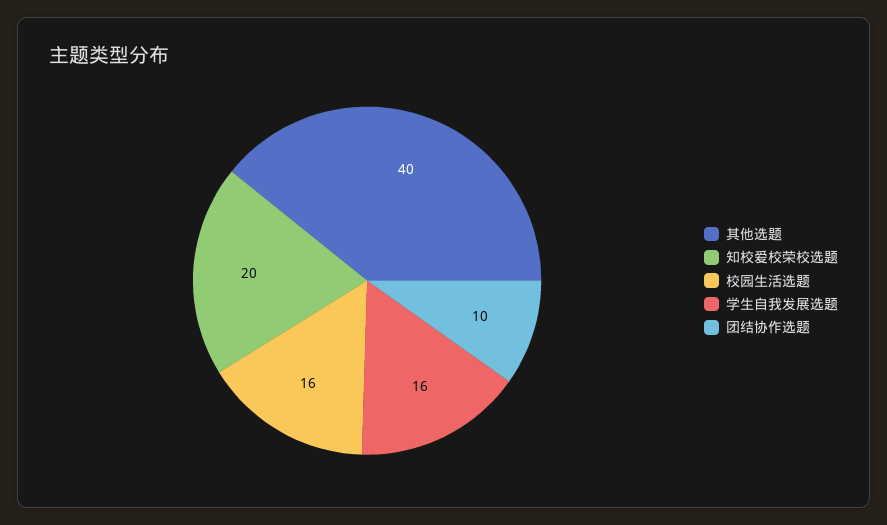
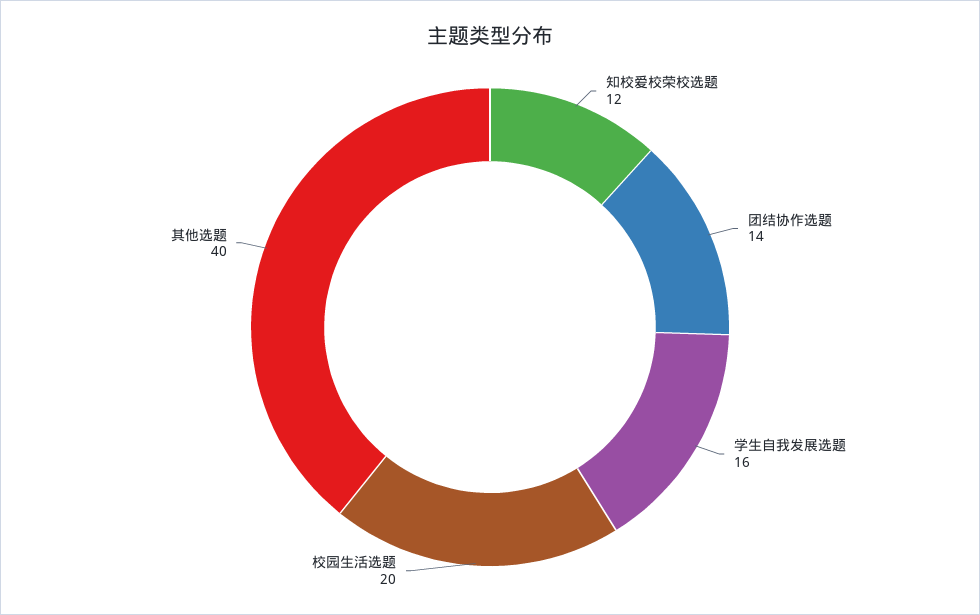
  {
    "其他选题": 40,
-   "知校爱校荣校选题": 20,
+   "知校爱校荣校选题": 12,
-   "校园生活选题": 16,
+   "校园生活选题": 20,
    "学生自我发展选题": 16,
-   "团结协作选题": 10
+   "团结协作选题": 14
  }

